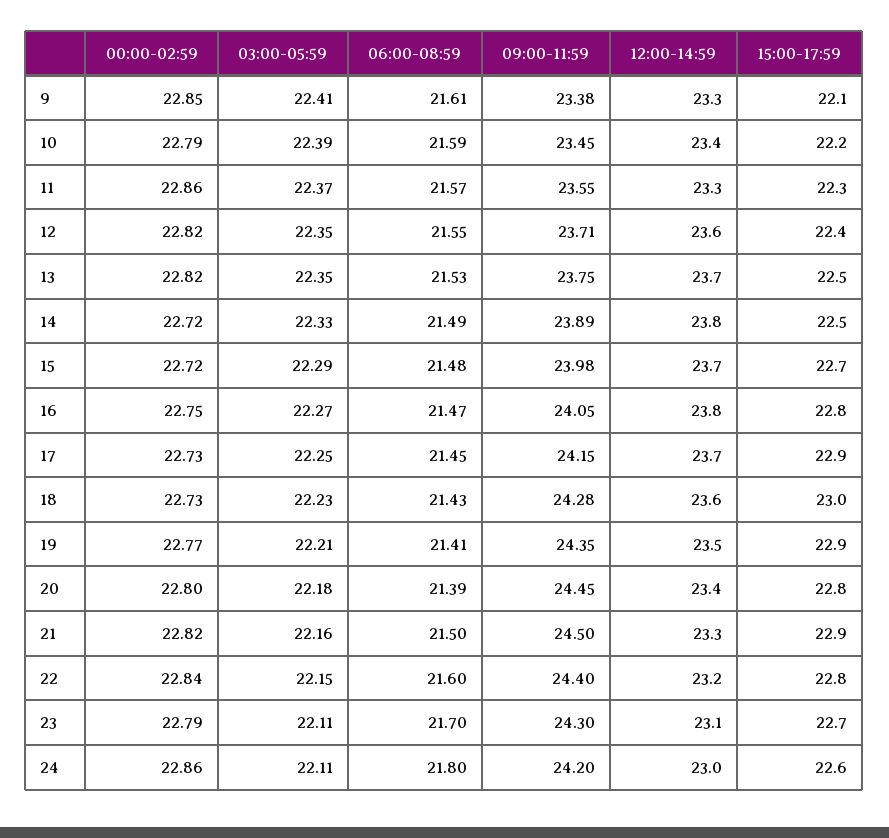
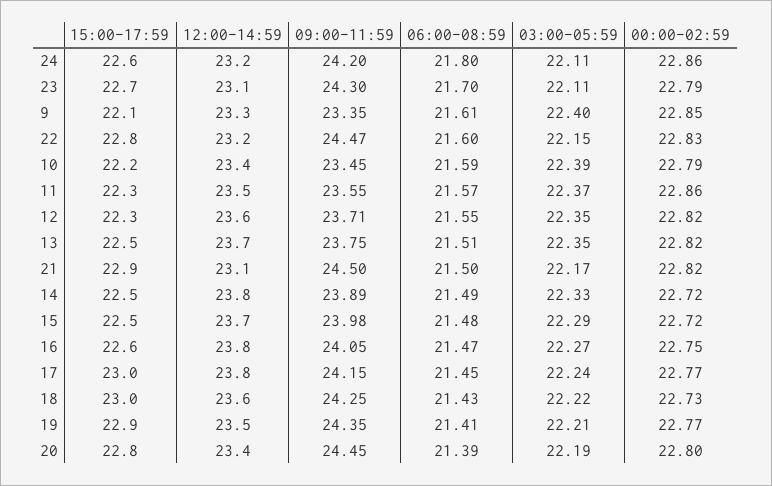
  {
    "00:00-02:59": {
      "9": 22.85,
      "10": 22.79,
      "11": 22.86,
      "12": 22.82,
      "13": 22.82,
      "14": 22.72,
      "15": 22.72,
      "16": 22.75,
-     "17": 22.73,
+     "17": 22.77,
      "18": 22.73,
      "19": 22.77,
      "20": 22.8,
      "21": 22.82,
-     "22": 22.84,
+     "22": 22.83,
      "23": 22.79,
      "24": 22.86
    },
    "03:00-05:59": {
-     "9": 22.41,
+     "9": 22.4,
      "10": 22.39,
      "11": 22.37,
      "12": 22.35,
      "13": 22.35,
      "14": 22.33,
      "15": 22.29,
      "16": 22.27,
-     "17": 22.25,
+     "17": 22.24,
-     "18": 22.23,
+     "18": 22.22,
      "19": 22.21,
-     "20": 22.18,
+     "20": 22.19,
-     "21": 22.16,
+     "21": 22.17,
      "22": 22.15,
      "23": 22.11,
      "24": 22.11
    },
    "06:00-08:59": {
      "9": 21.61,
      "10": 21.59,
      "11": 21.57,
      "12": 21.55,
-     "13": 21.53,
+     "13": 21.51,
      "14": 21.49,
      "15": 21.48,
      "16": 21.47,
      "17": 21.45,
      "18": 21.43,
      "19": 21.41,
      "20": 21.39,
      "21": 21.5,
      "22": 21.6,
      "23": 21.7,
      "24": 21.8
    },
    "09:00-11:59": {
-     "9": 23.38,
+     "9": 23.35,
      "10": 23.45,
      "11": 23.55,
      "12": 23.71,
      "13": 23.75,
      "14": 23.89,
      "15": 23.98,
      "16": 24.05,
      "17": 24.15,
-     "18": 24.28,
+     "18": 24.25,
      "19": 24.35,
      "20": 24.45,
      "21": 24.5,
-     "22": 24.4,
+     "22": 24.47,
      "23": 24.3,
      "24": 24.2
    },
    "12:00-14:59": {
      "9": 23.3,
      "10": 23.4,
-     "11": 23.3,
+     "11": 23.5,
      "12": 23.6,
      "13": 23.7,
      "14": 23.8,
      "15": 23.7,
      "16": 23.8,
-     "17": 23.7,
+     "17": 23.8,
      "18": 23.6,
      "19": 23.5,
      "20": 23.4,
-     "21": 23.3,
+     "21": 23.1,
      "22": 23.2,
      "23": 23.1,
-     "24": 23
+     "24": 23.2
    },
    "15:00-17:59": {
      "9": 22.1,
      "10": 22.2,
      "11": 22.3,
-     "12": 22.4,
+     "12": 22.3,
      "13": 22.5,
      "14": 22.5,
-     "15": 22.7,
+     "15": 22.5,
-     "16": 22.8,
+     "16": 22.6,
-     "17": 22.9,
+     "17": 23,
      "18": 23,
      "19": 22.9,
      "20": 22.8,
      "21": 22.9,
      "22": 22.8,
      "23": 22.7,
      "24": 22.6
    }
  }

